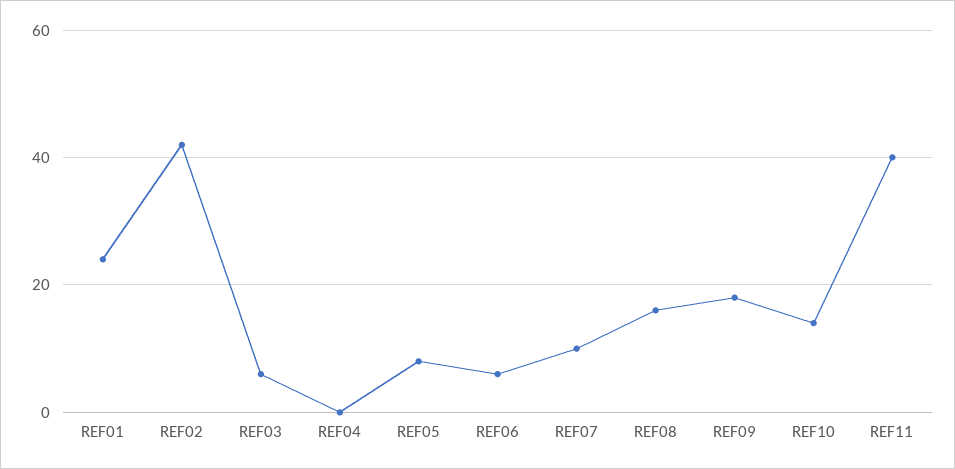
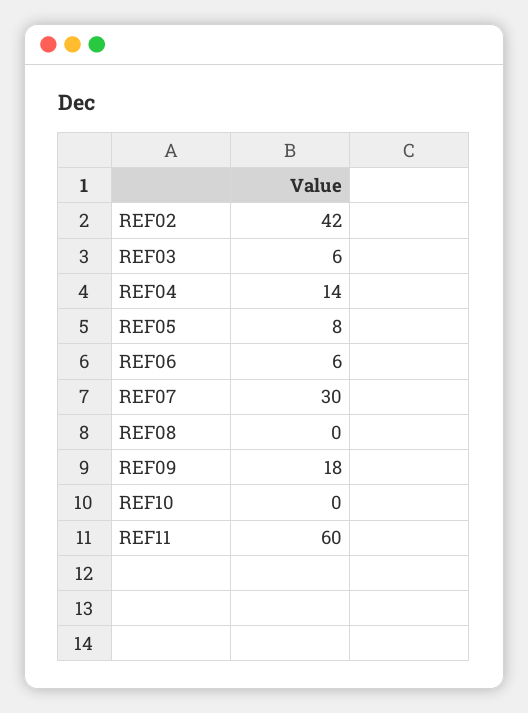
  {
-   "REF01": 25,
    "REF02": 42,
    "REF03": 6,
-   "REF04": 0,
+   "REF04": 14,
    "REF05": 8,
    "REF06": 6,
-   "REF07": 10,
+   "REF07": 30,
-   "REF08": 15,
+   "REF08": 0,
    "REF09": 18,
-   "REF10": 15,
+   "REF10": 0,
-   "REF11": 40
+   "REF11": 60
  }

